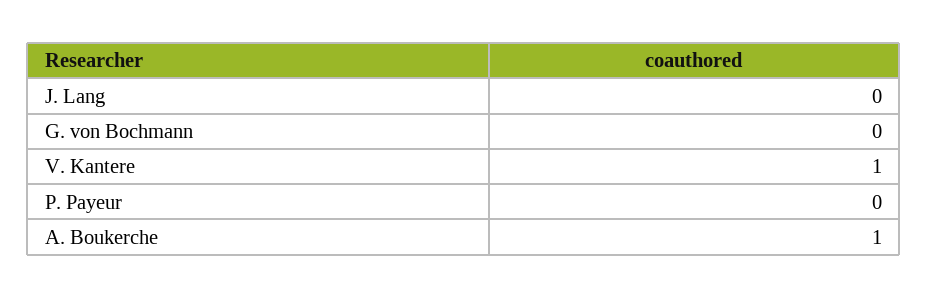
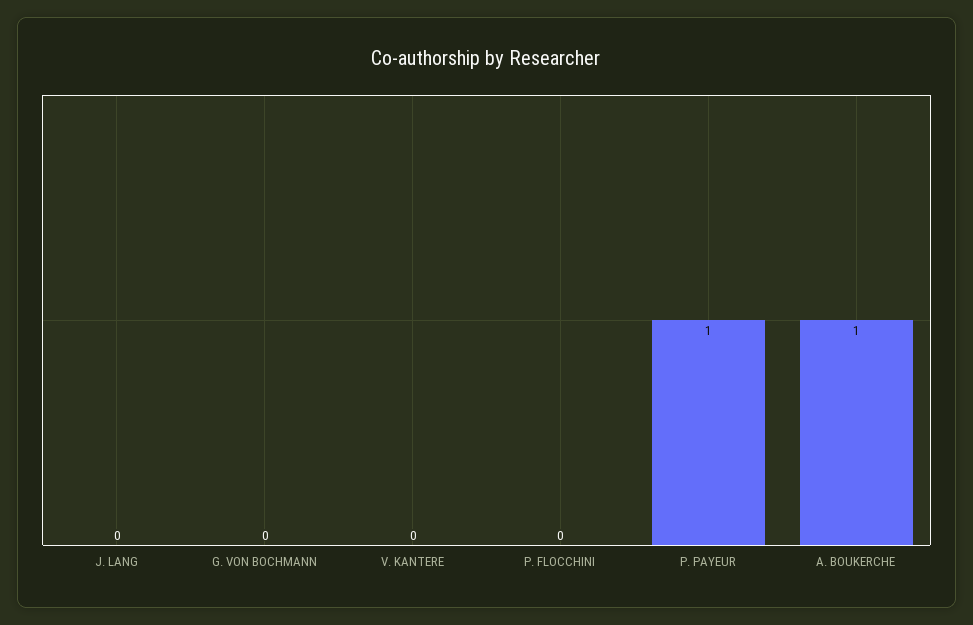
  {
    "J. Lang": 0,
    "G. von Bochmann": 0,
-   "V. Kantere": 1,
+   "V. Kantere": 0,
-   "P. Payeur": 0,
+   "P. Payeur": 1,
-   "A. Boukerche": 1
+   "A. Boukerche": 1,
+   "P. FLOCCHINI": 0
  }

